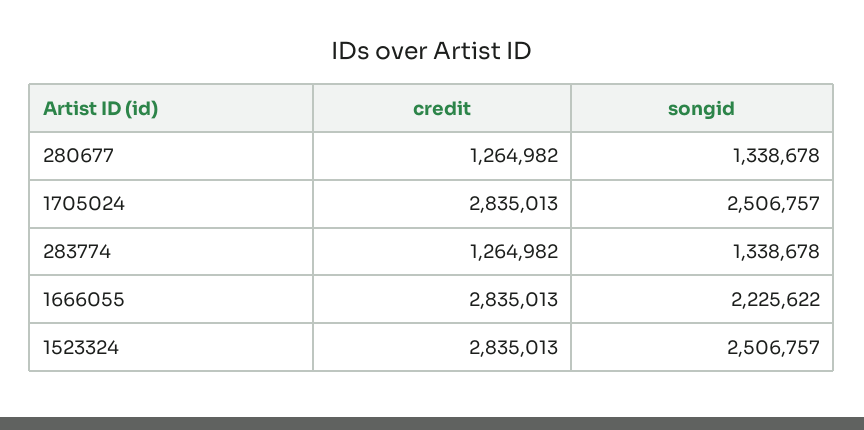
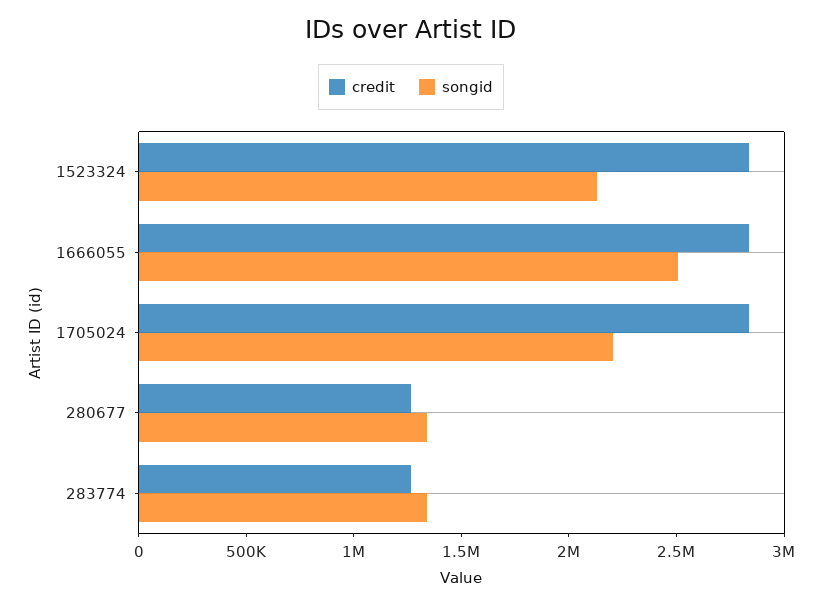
  {
    "credit": {
      "280677": 1264982,
      "1705024": 2835013,
      "283774": 1264982,
      "1666055": 2835013,
      "1523324": 2835013
    },
    "songid": {
      "280677": 1338678,
-     "1705024": 2506757,
+     "1705024": 2200000,
      "283774": 1338678,
-     "1666055": 2225622,
+     "1666055": 2500000,
-     "1523324": 2506757
+     "1523324": 2100000
    }
  }

